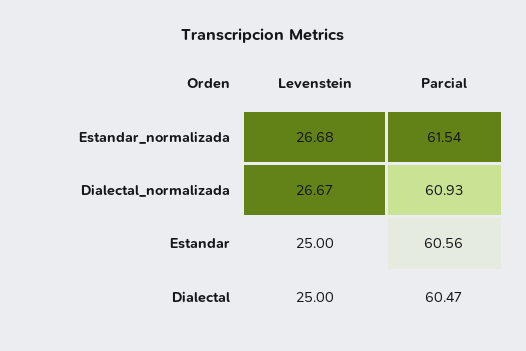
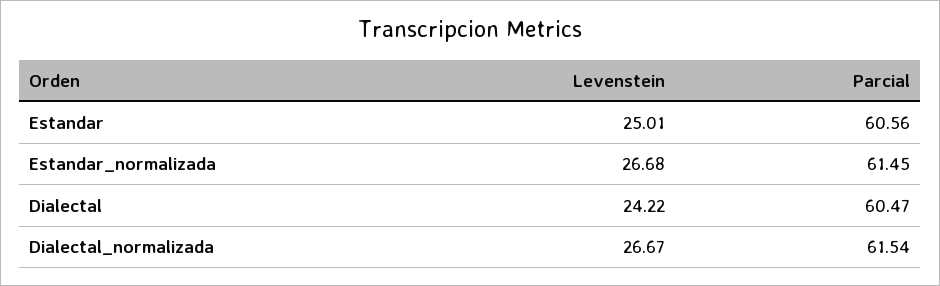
  {
    "Levenstein": {
      "Estandar_normalizada": 26.68,
      "Dialectal_normalizada": 26.67,
-     "Estandar": 25,
+     "Estandar": 25.01,
-     "Dialectal": 25
+     "Dialectal": 24.22
    },
    "Parcial": {
-     "Estandar_normalizada": 61.54,
+     "Estandar_normalizada": 61.45,
-     "Dialectal_normalizada": 60.93,
+     "Dialectal_normalizada": 61.54,
      "Estandar": 60.56,
      "Dialectal": 60.47
    }
  }

